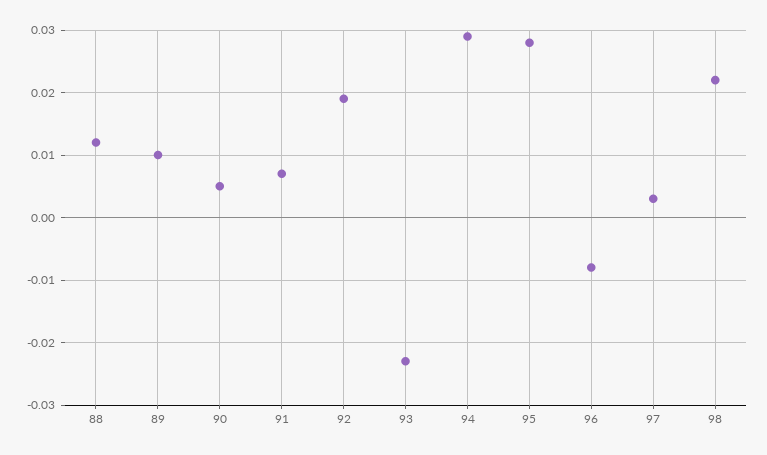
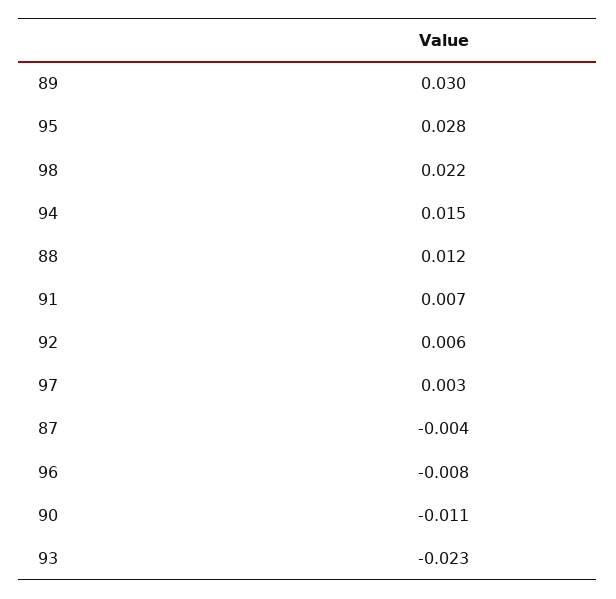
  {
    "88": 0.012,
-   "89": 0.01,
+   "89": 0.03,
-   "90": 0.005,
+   "90": -0.011,
    "91": 0.007,
-   "92": 0.019,
+   "92": 0.006,
    "93": -0.023,
-   "94": 0.029,
+   "94": 0.015,
    "95": 0.028,
    "96": -0.008,
    "97": 0.003,
-   "98": 0.022
+   "98": 0.022,
+   "87": -0.004
  }

